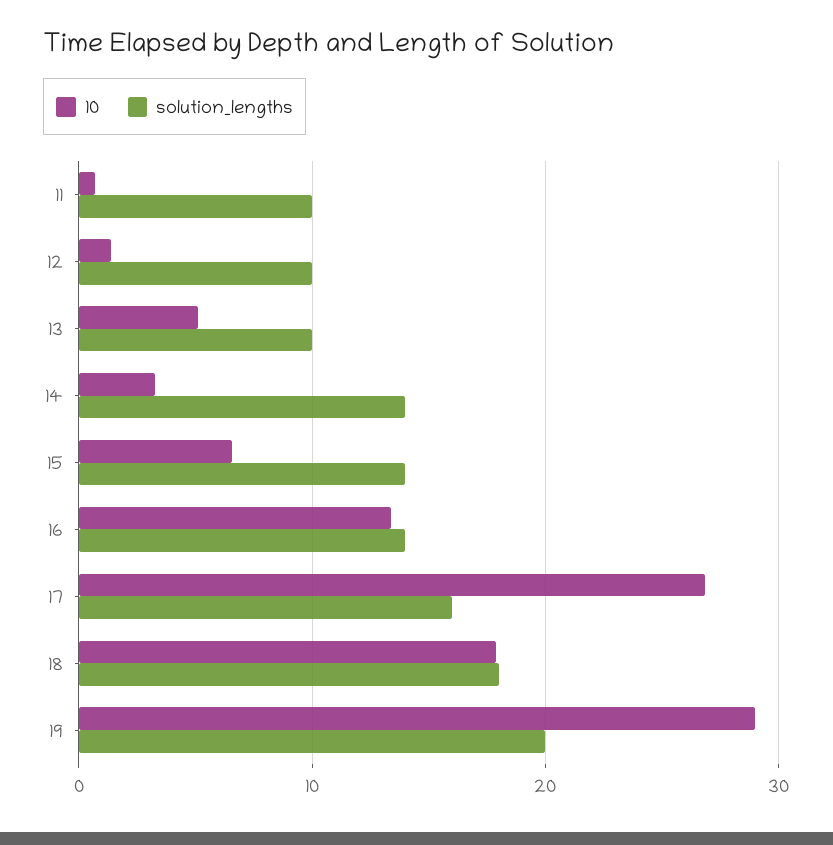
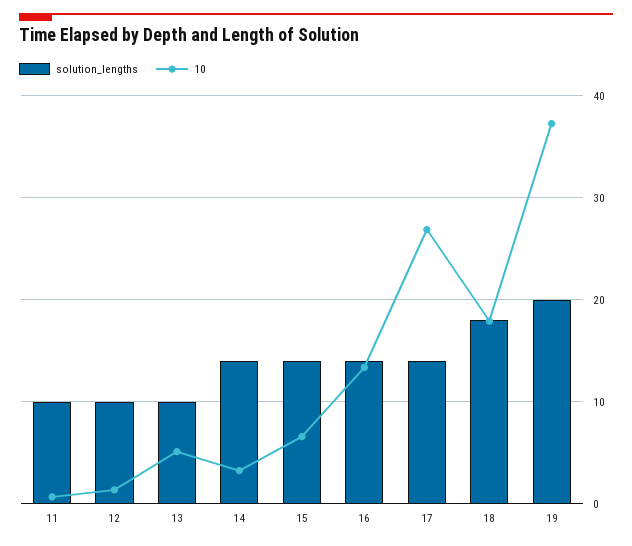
  {
    "10": {
      "11": 1,
      "12": 1,
      "13": 5,
      "14": 3,
      "15": 7,
      "16": 13,
      "17": 27,
      "18": 18,
-     "19": 29
+     "19": 37
    },
    "solution_lengths": {
      "11": 10,
      "12": 10,
      "13": 10,
      "14": 14,
      "15": 14,
      "16": 14,
-     "17": 16,
+     "17": 14,
      "18": 18,
      "19": 20
    }
  }

